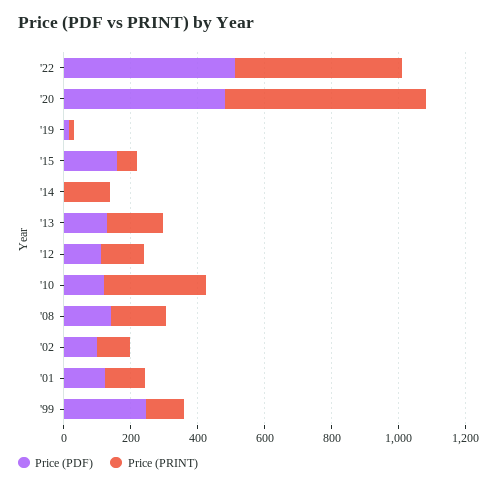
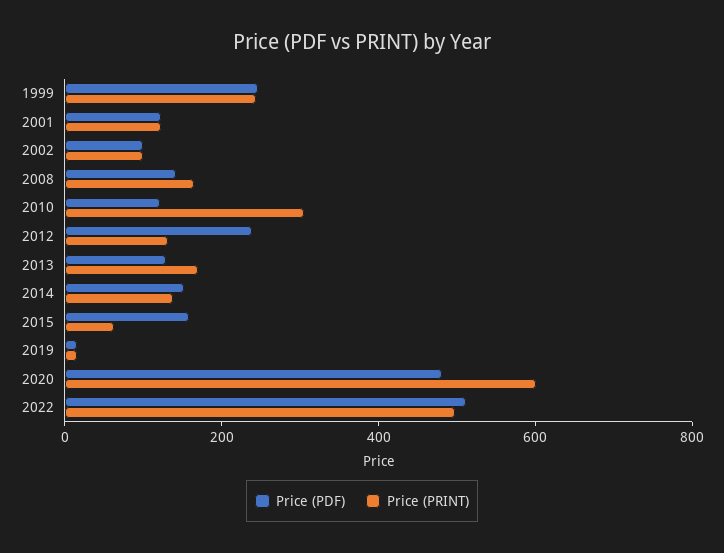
  {
    "Price (PDF)": {
      "'22": 500,
      "'20": 500,
      "'19": 0,
      "'15": 150,
-     "'14": 0,
+     "'14": 150,
      "'13": 150,
-     "'12": 100,
+     "'12": 250,
      "'10": 100,
      "'08": 150,
      "'02": 100,
      "'01": 100,
      "'99": 250
    },
    "Price (PRINT)": {
      "'22": 500,
      "'20": 600,
      "'19": 0,
      "'15": 50,
      "'14": 150,
      "'13": 150,
      "'12": 150,
      "'10": 300,
      "'08": 150,
      "'02": 100,
      "'01": 100,
-     "'99": 100
+     "'99": 250
    }
  }

